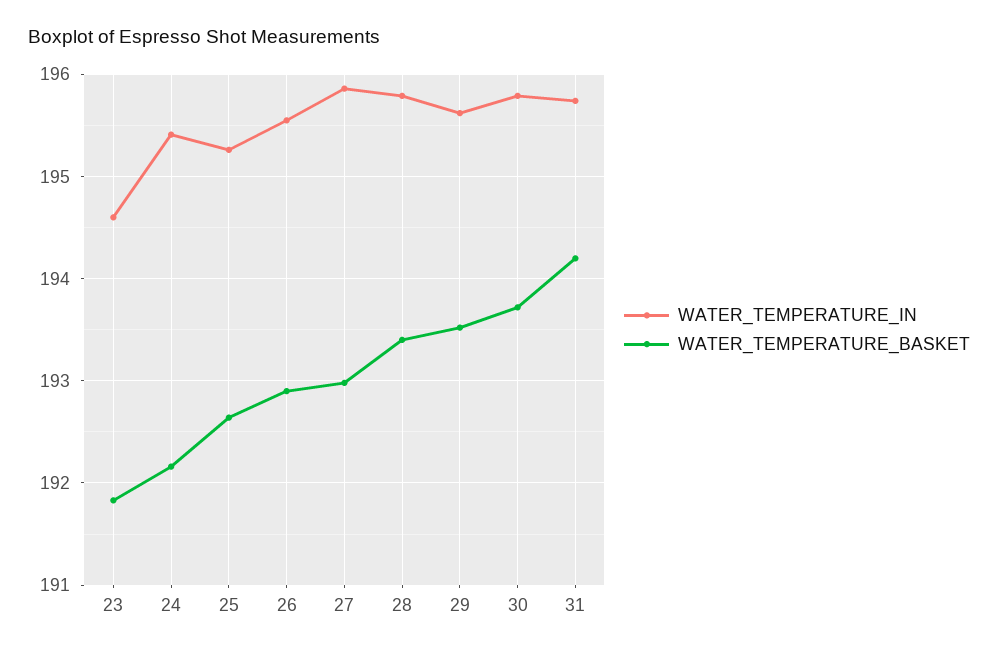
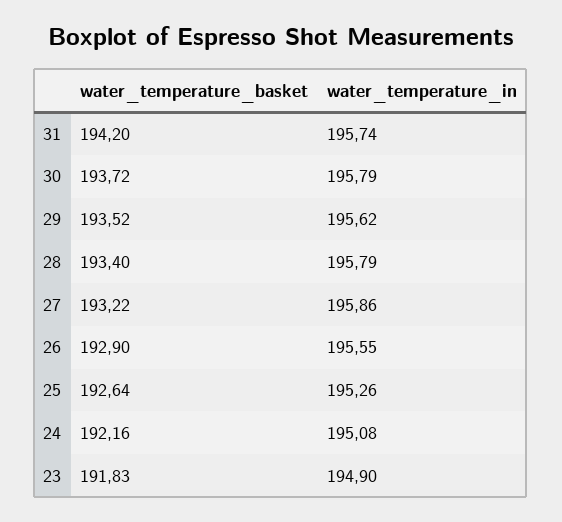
  {
    "WATER_TEMPERATURE_IN": {
-     "23": 194.6,
+     "23": 194.9,
-     "24": 195.4,
+     "24": 195.08,
      "25": 195.26,
      "26": 195.55,
      "27": 195.86,
      "28": 195.79,
      "29": 195.62,
      "30": 195.79,
      "31": 195.74
    },
    "WATER_TEMPERATURE_BASKET": {
      "23": 191.83,
      "24": 192.16,
      "25": 192.64,
      "26": 192.9,
-     "27": 193,
+     "27": 193.22,
      "28": 193.4,
      "29": 193.52,
      "30": 193.72,
      "31": 194.2
    }
  }

